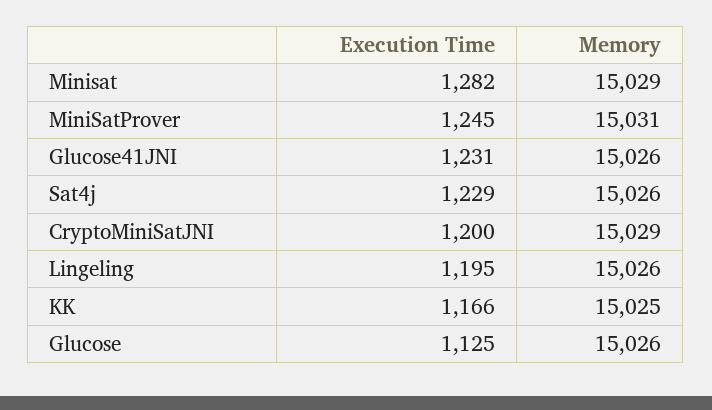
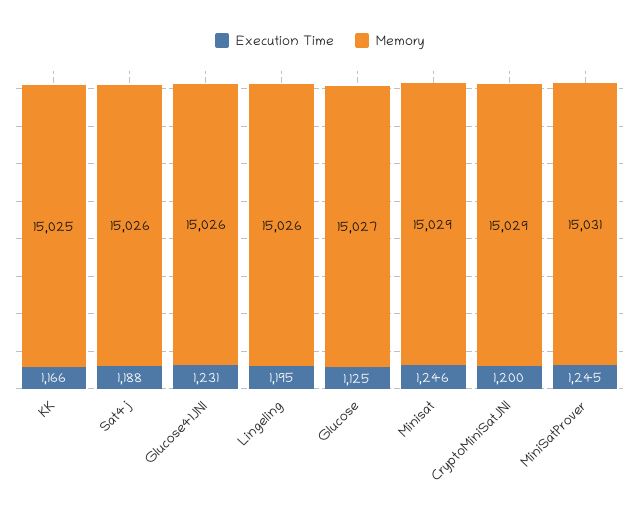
  {
    "Execution Time": {
-     "Minisat": 1282,
+     "Minisat": 1246,
      "MiniSatProver": 1245,
      "Glucose41JNI": 1231,
-     "Sat4j": 1229,
+     "Sat4j": 1188,
      "CryptoMiniSatJNI": 1200,
      "Lingeling": 1195,
      "KK": 1166,
      "Glucose": 1125
    },
    "Memory": {
      "Minisat": 15029,
      "MiniSatProver": 15031,
      "Glucose41JNI": 15026,
      "Sat4j": 15026,
      "CryptoMiniSatJNI": 15029,
      "Lingeling": 15026,
      "KK": 15025,
-     "Glucose": 15026
+     "Glucose": 15027
    }
  }

